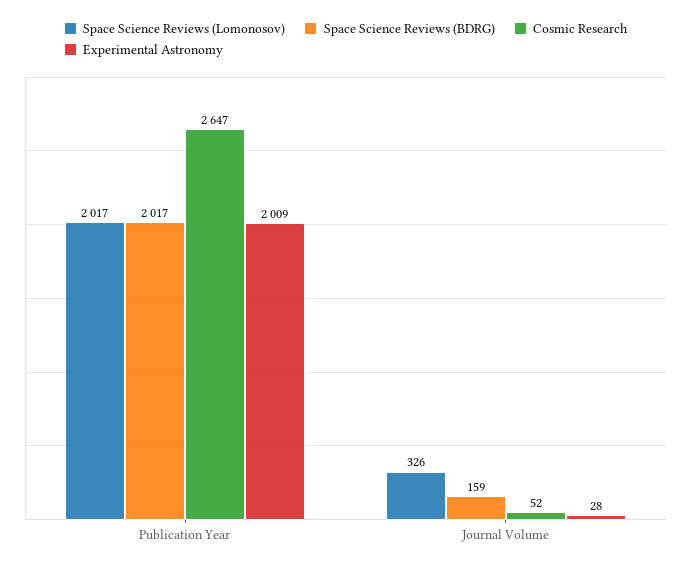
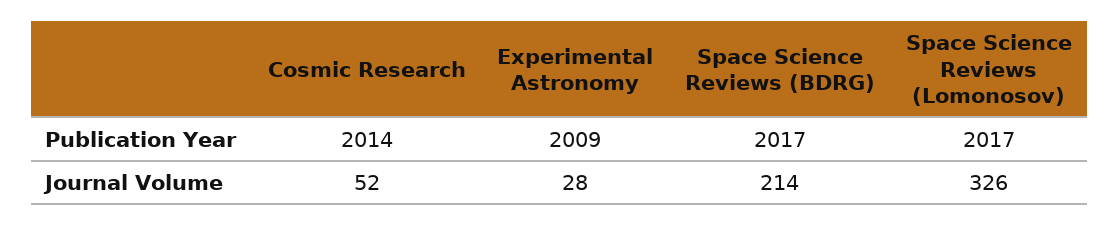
  {
    "Space Science Reviews (Lomonosov)": {
      "Publication Year": 2017,
      "Journal Volume": 326
    },
    "Space Science Reviews (BDRG)": {
      "Publication Year": 2017,
-     "Journal Volume": 159
+     "Journal Volume": 214
    },
    "Cosmic Research": {
-     "Publication Year": 2647,
+     "Publication Year": 2014,
      "Journal Volume": 52
    },
    "Experimental Astronomy": {
      "Publication Year": 2009,
      "Journal Volume": 28
    }
  }

